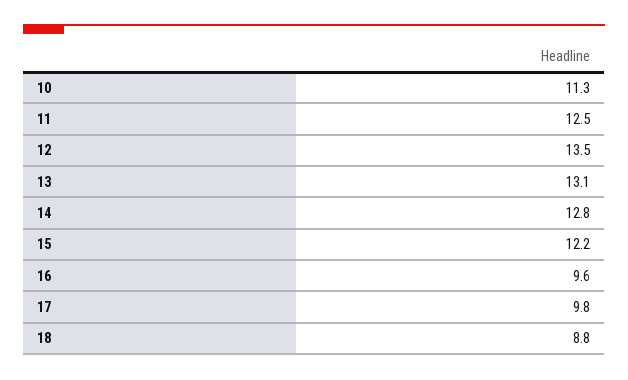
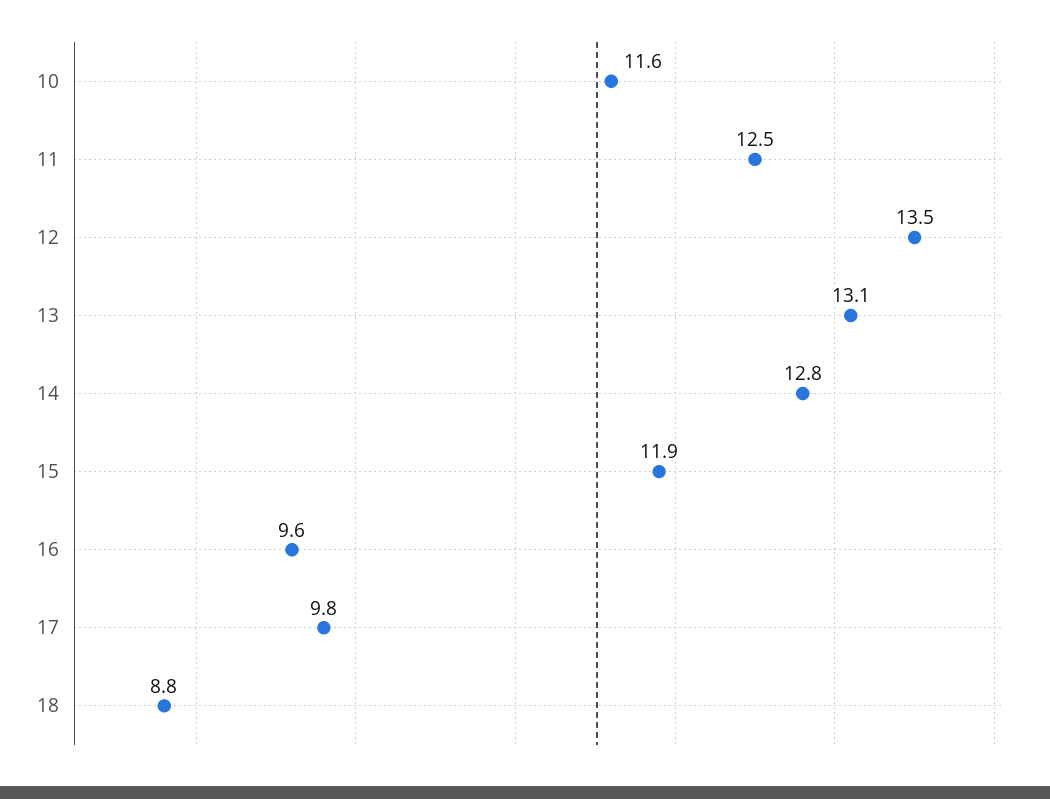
  {
-   "10": 11.3,
+   "10": 11.6,
    "11": 12.5,
    "12": 13.5,
    "13": 13.1,
    "14": 12.8,
-   "15": 12.2,
+   "15": 11.9,
    "16": 9.6,
    "17": 9.8,
    "18": 8.8
  }

